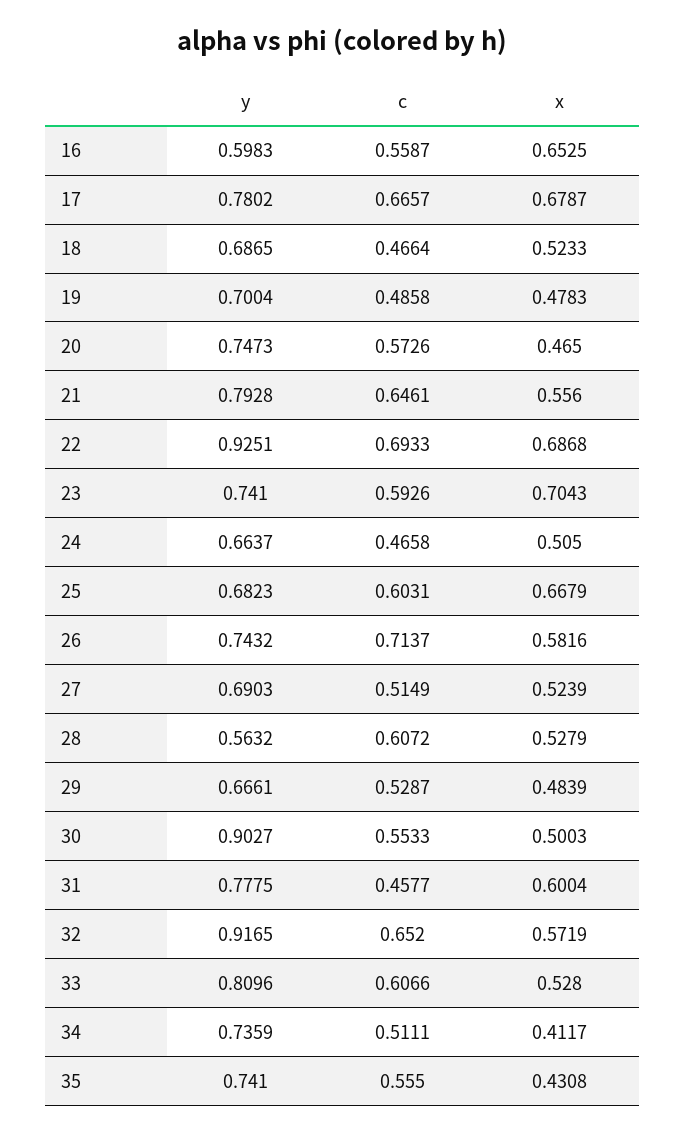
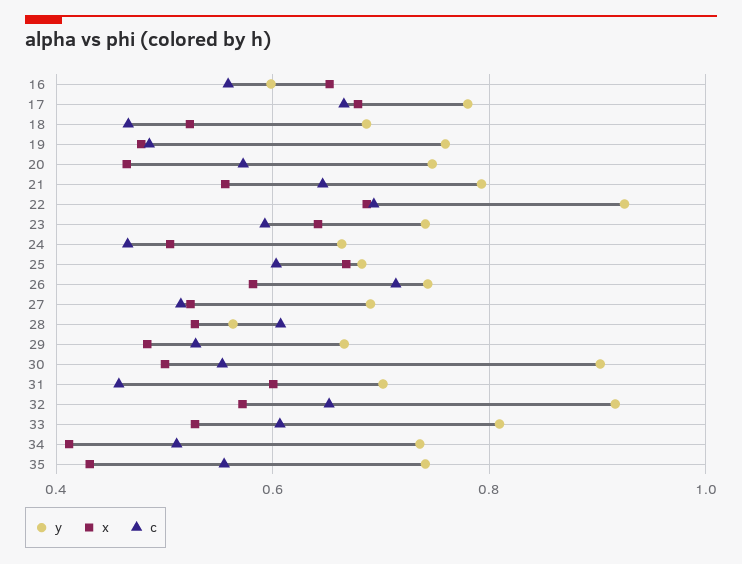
  {
    "y": {
      "16": 0.5983,
      "17": 0.7802,
      "18": 0.6865,
-     "19": 0.7004,
+     "19": 0.76,
      "20": 0.7473,
      "21": 0.7928,
      "22": 0.9251,
      "23": 0.741,
      "24": 0.6637,
      "25": 0.6823,
      "26": 0.7432,
      "27": 0.6903,
      "28": 0.5632,
      "29": 0.6661,
      "30": 0.9027,
-     "31": 0.7775,
+     "31": 0.7,
      "32": 0.9165,
      "33": 0.8096,
      "34": 0.7359,
      "35": 0.741
    },
    "c": {
      "16": 0.5587,
      "17": 0.6657,
      "18": 0.4664,
      "19": 0.4858,
      "20": 0.5726,
      "21": 0.6461,
      "22": 0.6933,
      "23": 0.5926,
      "24": 0.4658,
      "25": 0.6031,
      "26": 0.7137,
      "27": 0.5149,
      "28": 0.6072,
      "29": 0.5287,
      "30": 0.5533,
      "31": 0.4577,
      "32": 0.652,
      "33": 0.6066,
      "34": 0.5111,
      "35": 0.555
    },
    "x": {
      "16": 0.6525,
      "17": 0.6787,
      "18": 0.5233,
      "19": 0.4783,
      "20": 0.465,
      "21": 0.556,
      "22": 0.6868,
-     "23": 0.7043,
+     "23": 0.64,
      "24": 0.505,
      "25": 0.6679,
      "26": 0.5816,
      "27": 0.5239,
      "28": 0.5279,
      "29": 0.4839,
      "30": 0.5003,
      "31": 0.6004,
      "32": 0.5719,
      "33": 0.528,
      "34": 0.4117,
      "35": 0.4308
    }
  }

